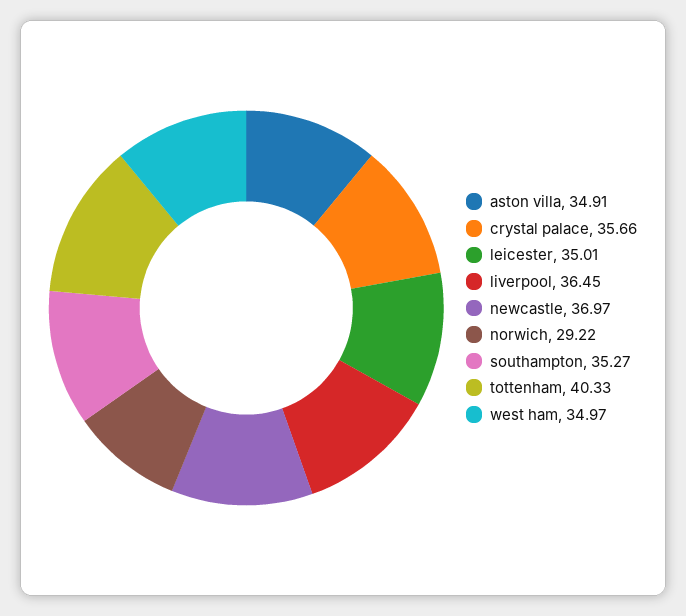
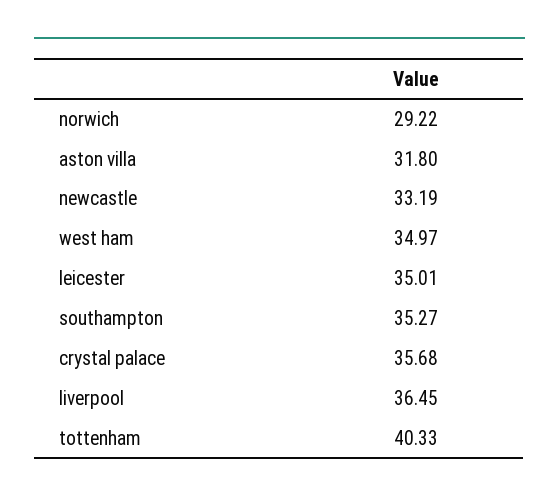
  {
-   "aston villa": 34.91,
+   "aston villa": 31.8,
-   "crystal palace": 35.66,
+   "crystal palace": 35.68,
    "leicester": 35.01,
    "liverpool": 36.45,
-   "newcastle": 36.97,
+   "newcastle": 33.19,
    "norwich": 29.22,
    "southampton": 35.27,
    "tottenham": 40.33,
    "west ham": 34.97
  }

